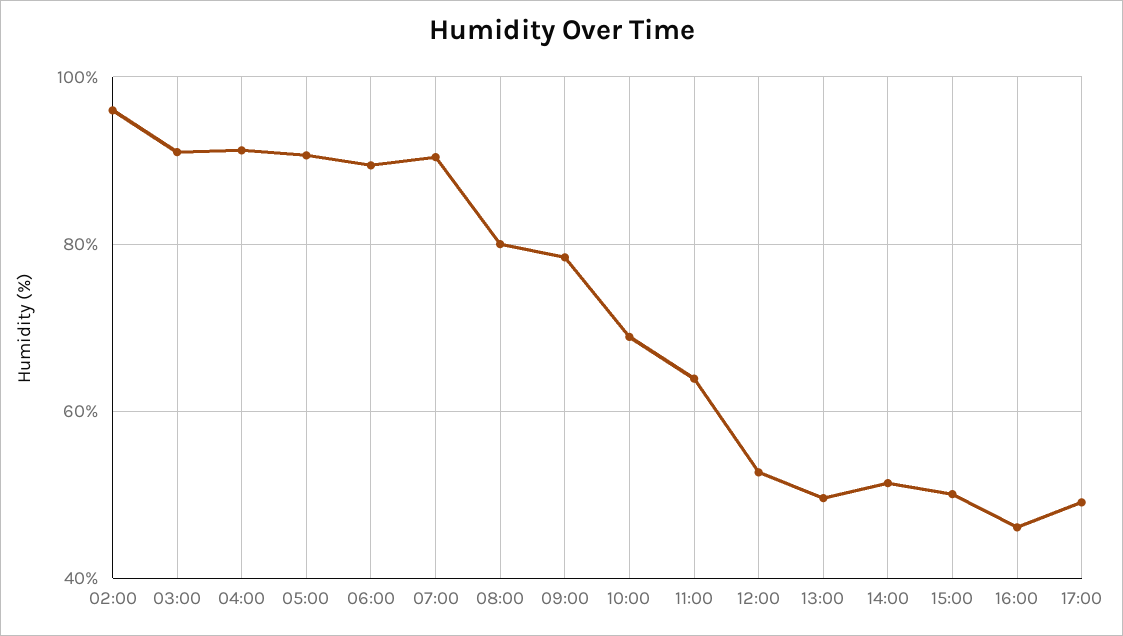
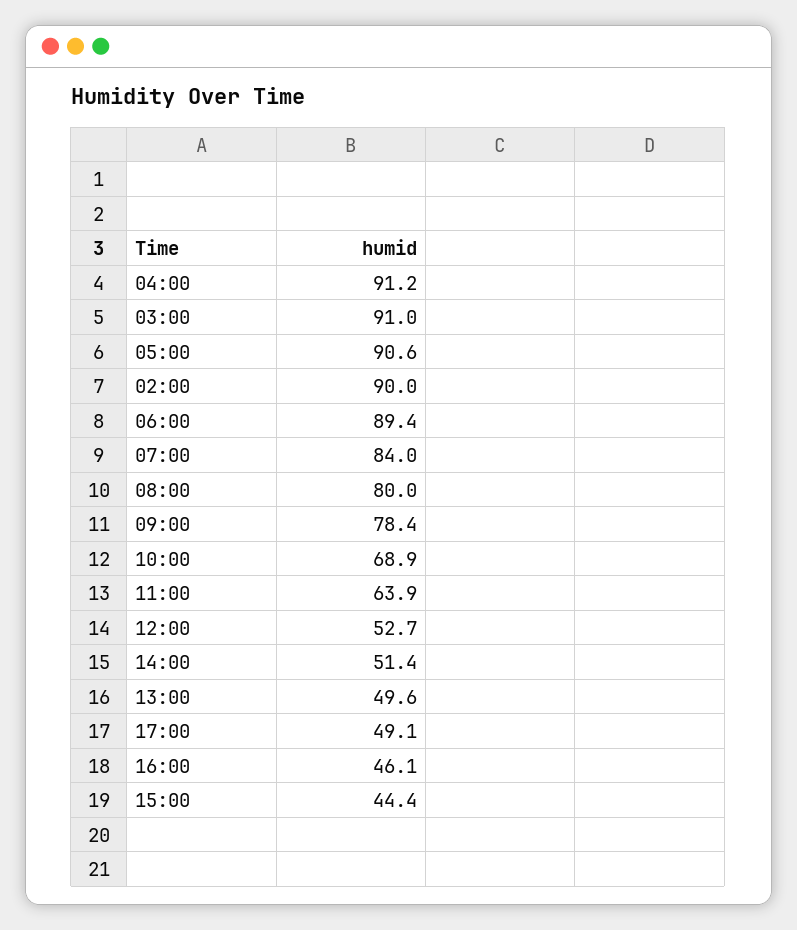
  {
-   "02:00": 96,
+   "02:00": 90,
    "03:00": 91,
    "04:00": 91.2,
    "05:00": 90.6,
    "06:00": 89.4,
-   "07:00": 90,
+   "07:00": 84,
    "08:00": 80,
    "09:00": 78.4,
    "10:00": 68.9,
    "11:00": 63.9,
    "12:00": 52.7,
    "13:00": 49.6,
    "14:00": 51.4,
-   "15:00": 50,
+   "15:00": 44.4,
    "16:00": 46.1,
    "17:00": 49.1
  }

